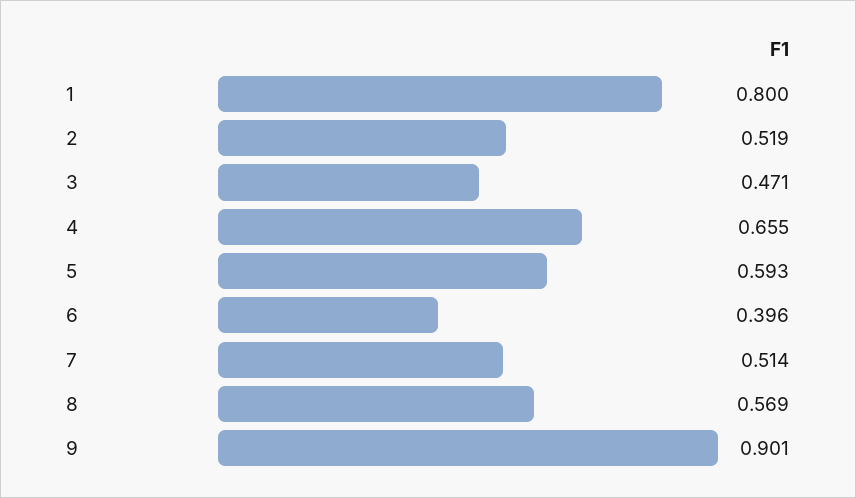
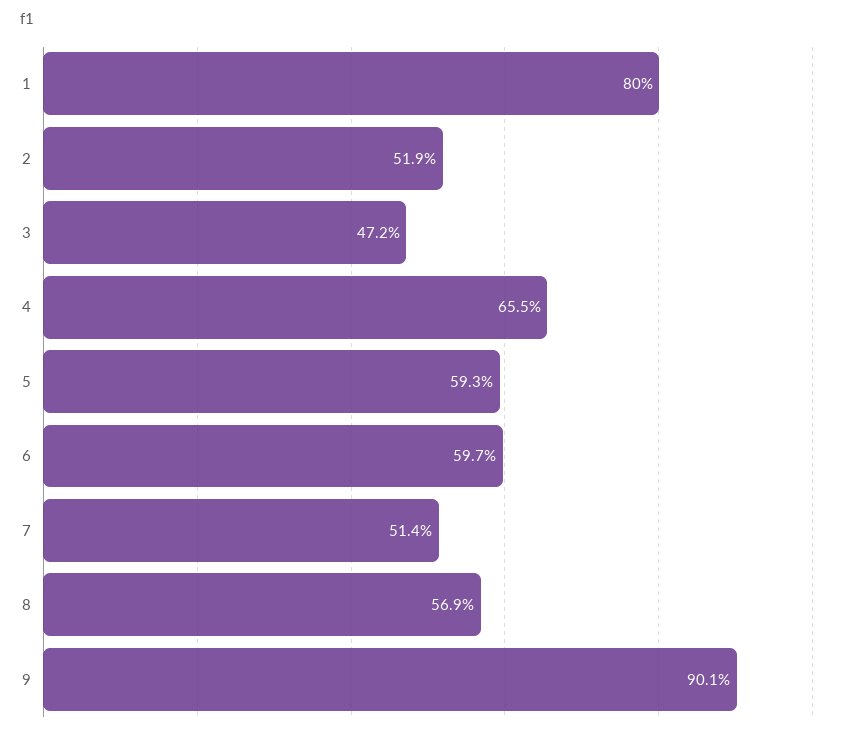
  {
    "1": 0.8,
    "2": 0.519,
-   "3": 0.471,
+   "3": 0.472,
    "4": 0.655,
    "5": 0.593,
-   "6": 0.396,
+   "6": 0.597,
    "7": 0.514,
    "8": 0.569,
    "9": 0.901
  }

